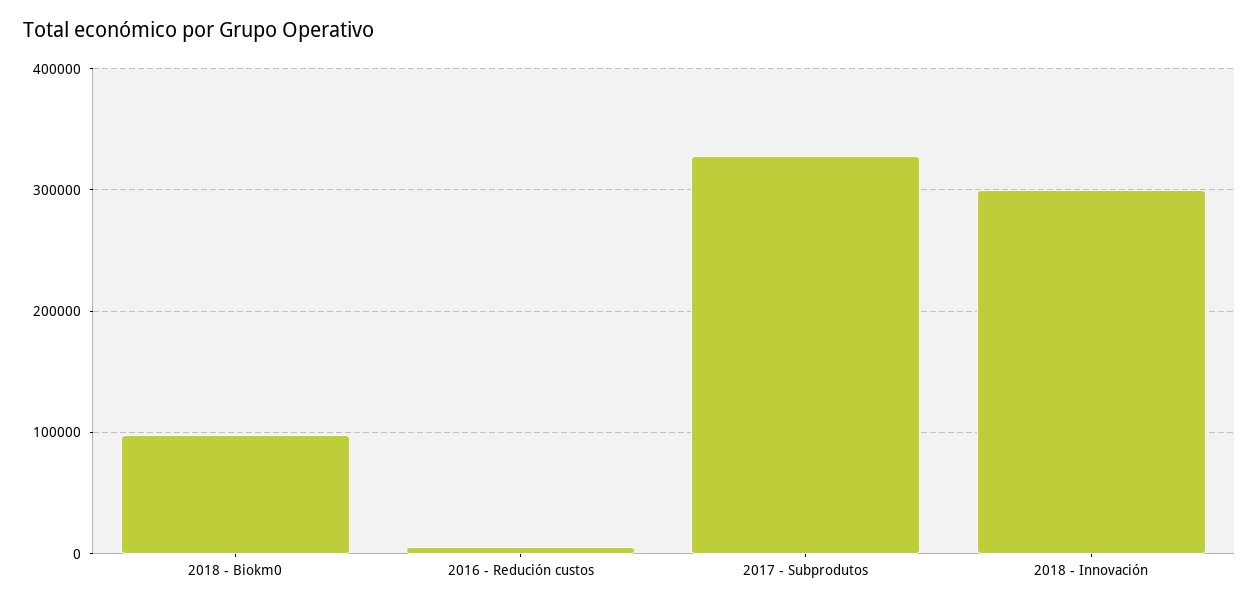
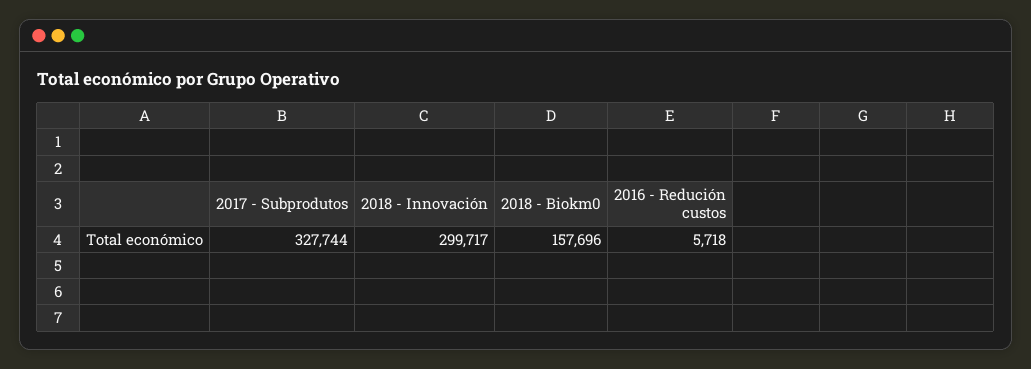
  {
-   "2018 - Biokm0": 100000,
+   "2018 - Biokm0": 157696,
    "2016 - Redución custos": 5718,
    "2017 - Subprodutos": 327744,
    "2018 - Innovación": 299717
  }

